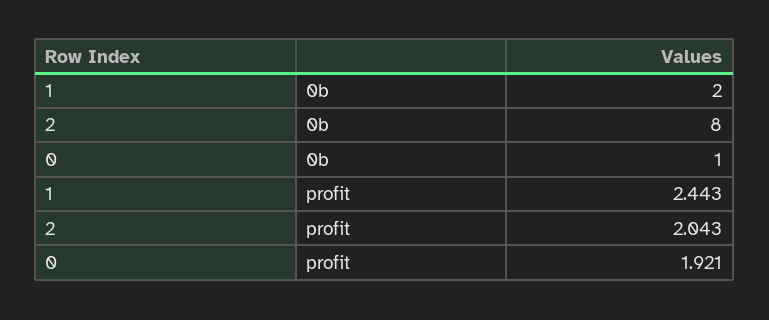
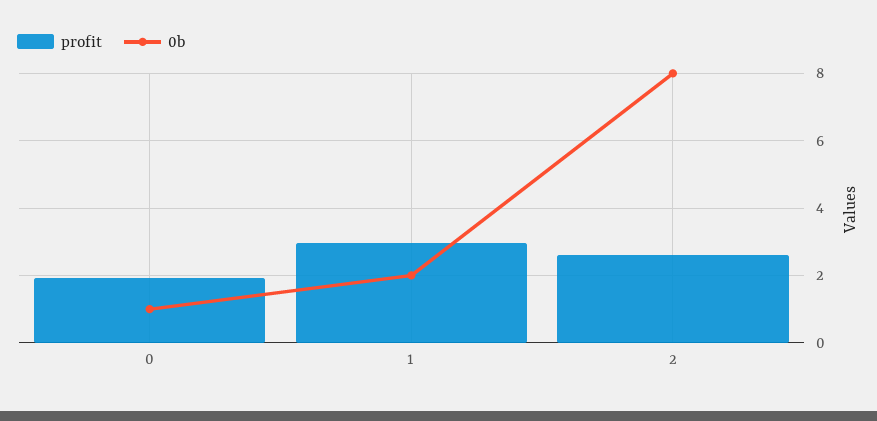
  {
    "0b": {
      "1": 2,
      "2": 8,
      "0": 1
    },
    "profit": {
-     "1": 2.443,
+     "1": 3,
-     "2": 2.043,
+     "2": 2.6,
      "0": 1.921
    }
  }

